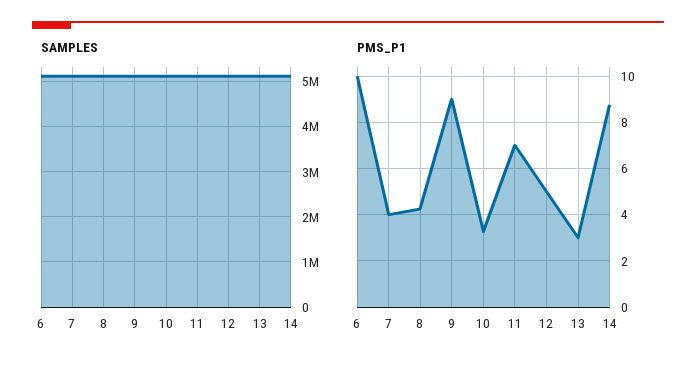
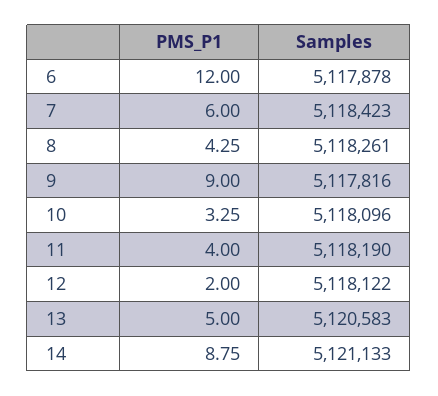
  {
    "SAMPLES": {
      "6": 5117878,
      "7": 5118423,
      "8": 5118261,
      "9": 5117816,
      "10": 5118096,
      "11": 5118190,
      "12": 5118122,
      "13": 5120583,
      "14": 5121133
    },
    "PMS_P1": {
-     "6": 10,
+     "6": 12,
-     "7": 4,
+     "7": 6,
      "8": 4.25,
      "9": 9,
      "10": 3.25,
-     "11": 7,
+     "11": 4,
-     "12": 5,
+     "12": 2,
-     "13": 3,
+     "13": 5,
      "14": 8.75
    }
  }

